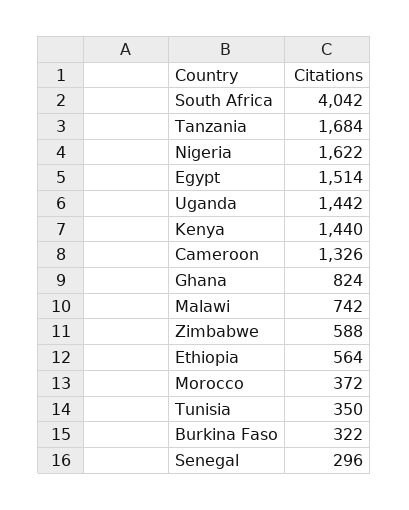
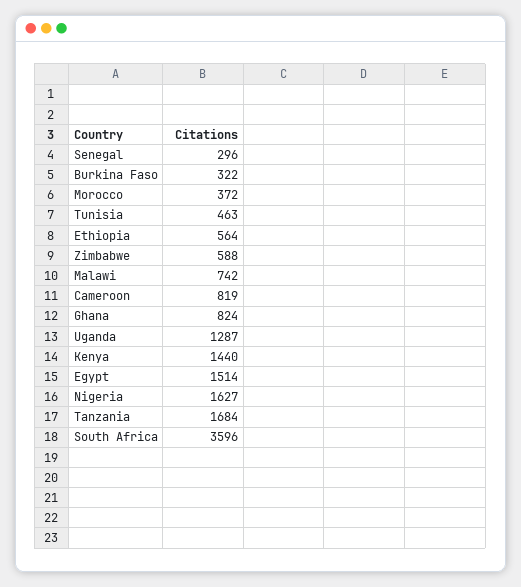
  {
-   "South Africa": 4042,
+   "South Africa": 3596,
    "Tanzania": 1684,
-   "Nigeria": 1622,
+   "Nigeria": 1627,
    "Egypt": 1514,
-   "Uganda": 1442,
+   "Uganda": 1287,
    "Kenya": 1440,
-   "Cameroon": 1326,
+   "Cameroon": 819,
    "Ghana": 824,
    "Malawi": 742,
    "Zimbabwe": 588,
    "Ethiopia": 564,
    "Morocco": 372,
-   "Tunisia": 350,
+   "Tunisia": 463,
    "Burkina Faso": 322,
    "Senegal": 296
  }

